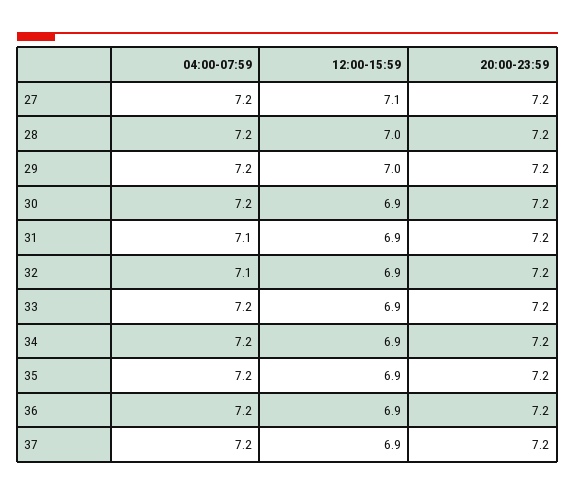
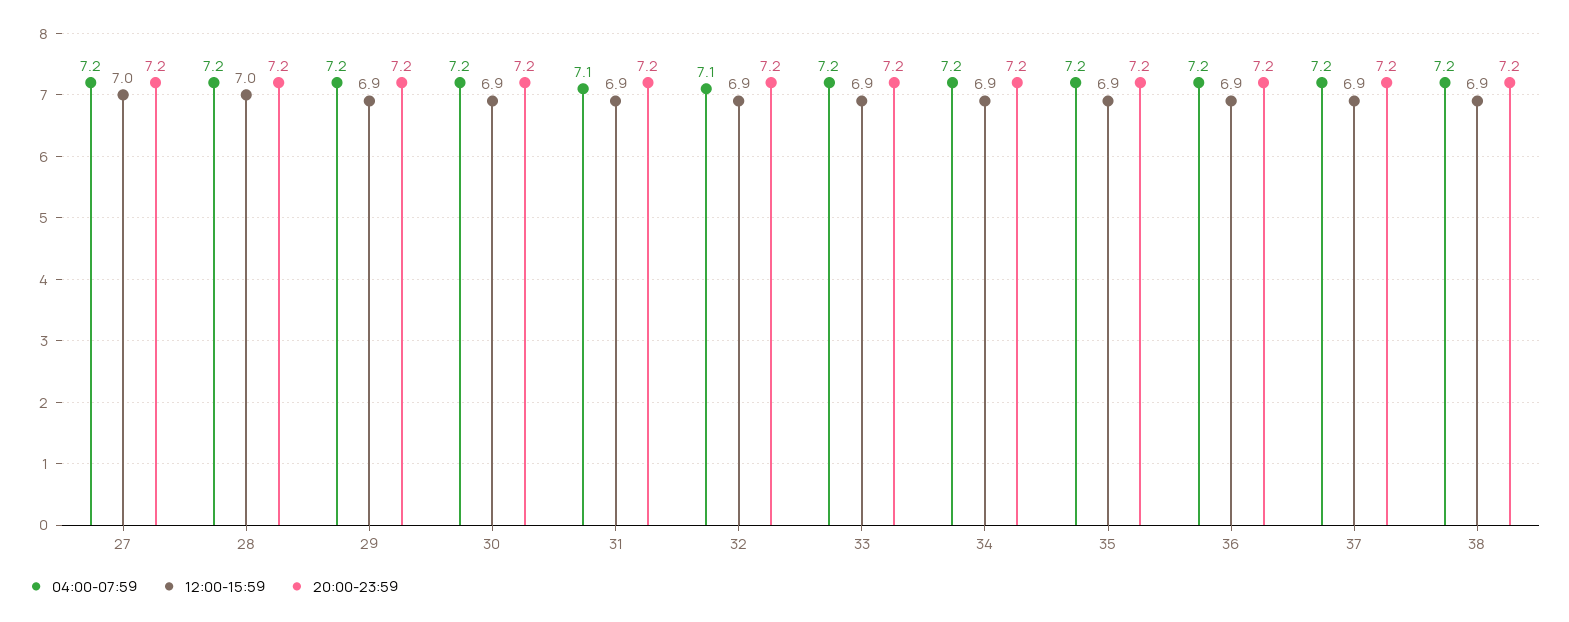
  {
    "04:00-07:59": {
      "27": 7.2,
      "28": 7.2,
      "29": 7.2,
      "30": 7.2,
      "31": 7.1,
      "32": 7.1,
      "33": 7.2,
      "34": 7.2,
      "35": 7.2,
      "36": 7.2,
-     "37": 7.2
+     "37": 7.2,
+     "38": 7.2
    },
    "12:00-15:59": {
-     "27": 7.1,
+     "27": 7,
      "28": 7,
-     "29": 7,
+     "29": 6.9,
      "30": 6.9,
      "31": 6.9,
      "32": 6.9,
      "33": 6.9,
      "34": 6.9,
      "35": 6.9,
      "36": 6.9,
-     "37": 6.9
+     "37": 6.9,
+     "38": 6.9
    },
    "20:00-23:59": {
      "27": 7.2,
      "28": 7.2,
      "29": 7.2,
      "30": 7.2,
      "31": 7.2,
      "32": 7.2,
      "33": 7.2,
      "34": 7.2,
      "35": 7.2,
      "36": 7.2,
-     "37": 7.2
+     "37": 7.2,
+     "38": 7.2
    }
  }

